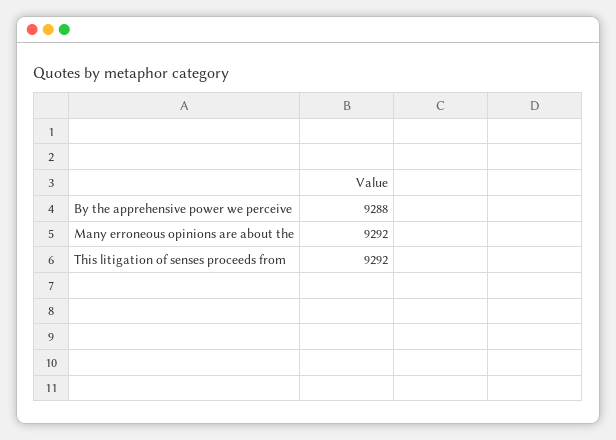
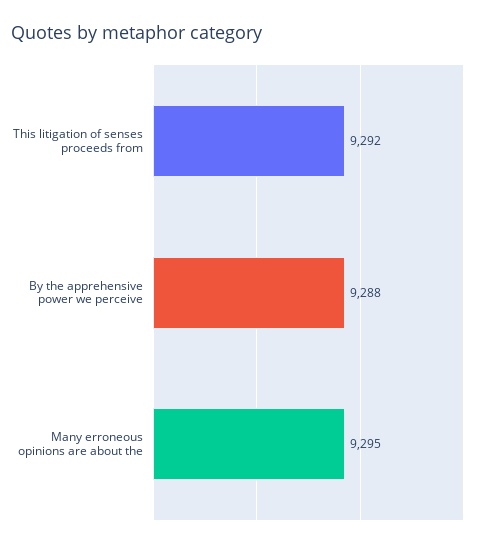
  {
    "By the apprehensive power we perceive": 9288,
-   "Many erroneous opinions are about the": 9292,
+   "Many erroneous opinions are about the": 9295,
    "This litigation of senses proceeds from": 9292
  }

